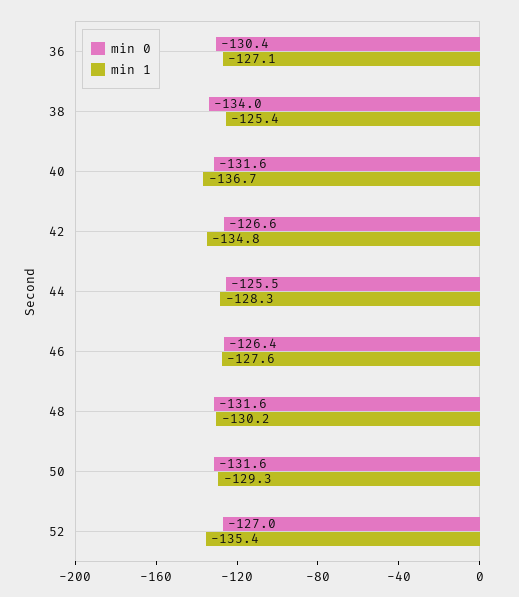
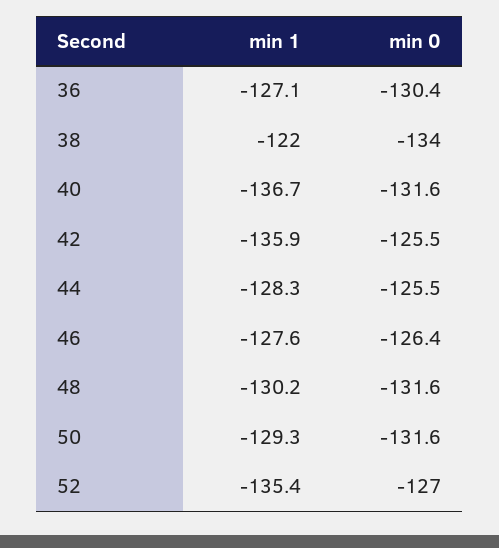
  {
    "min 0": {
      "36": -130.4,
      "38": -134,
      "40": -131.6,
-     "42": -126.6,
+     "42": -125.5,
      "44": -125.5,
      "46": -126.4,
      "48": -131.6,
      "50": -131.6,
      "52": -127
    },
    "min 1": {
      "36": -127.1,
-     "38": -125.4,
+     "38": -122,
      "40": -136.7,
-     "42": -134.8,
+     "42": -135.9,
      "44": -128.3,
      "46": -127.6,
      "48": -130.2,
      "50": -129.3,
      "52": -135.4
    }
  }

